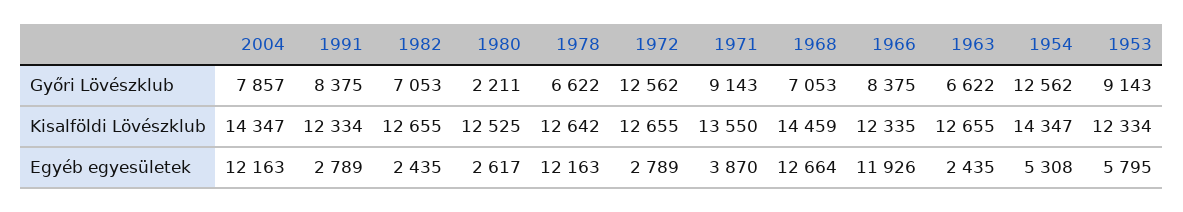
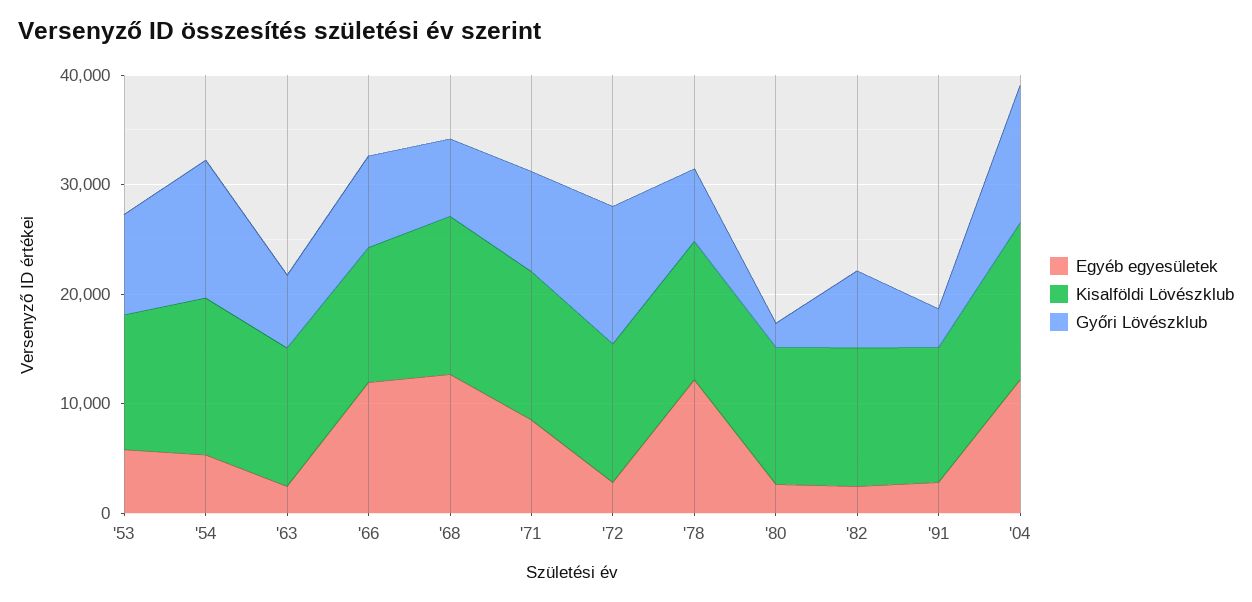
  {
    "Győri Lövészklub": {
-     "2004": 7857,
+     "2004": 12000,
-     "1991": 8375,
+     "1991": 4000,
      "1982": 7053,
      "1980": 2211,
      "1978": 6622,
      "1972": 12562,
      "1971": 9143,
      "1968": 7053,
      "1966": 8375,
      "1963": 6622,
      "1954": 12562,
      "1953": 9143
    },
    "Kisalföldi Lövészklub": {
      "2004": 14347,
      "1991": 12334,
      "1982": 12655,
      "1980": 12525,
      "1978": 12642,
      "1972": 12655,
      "1971": 13550,
      "1968": 14459,
      "1966": 12335,
      "1963": 12655,
      "1954": 14347,
      "1953": 12334
    },
    "Egyéb egyesületek": {
      "2004": 12163,
      "1991": 2789,
      "1982": 2435,
      "1980": 2617,
      "1978": 12163,
      "1972": 2789,
-     "1971": 3870,
+     "1971": 8000,
      "1968": 12664,
      "1966": 11926,
      "1963": 2435,
      "1954": 5308,
      "1953": 5795
    }
  }

